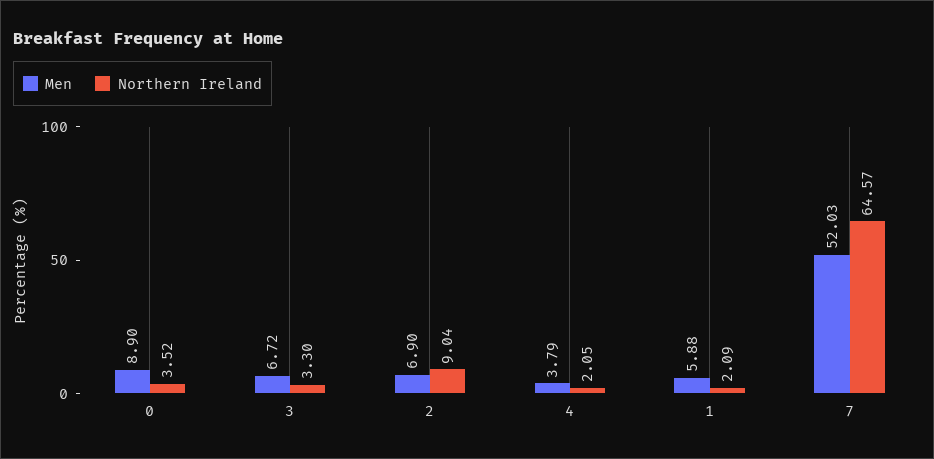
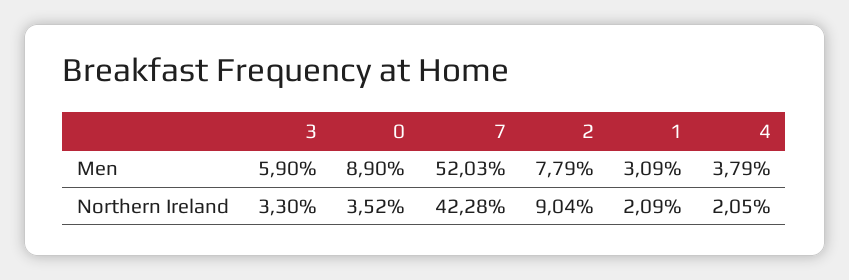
  {
    "Men": {
      "0": 8.9,
-     "3": 6.72,
+     "3": 5.9,
-     "2": 6.9,
+     "2": 7.79,
      "4": 3.79,
-     "1": 5.88,
+     "1": 3.09,
      "7": 52.03
    },
    "Northern Ireland": {
      "0": 3.52,
      "3": 3.3,
      "2": 9.04,
      "4": 2.05,
      "1": 2.09,
-     "7": 64.57
+     "7": 42.28
    }
  }

